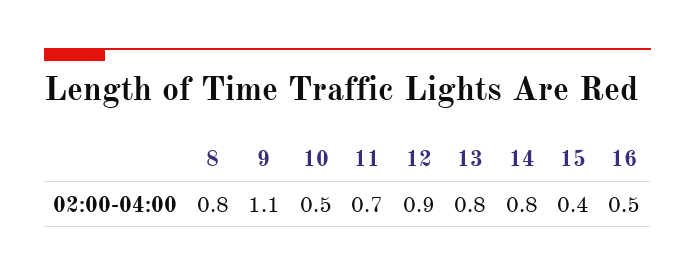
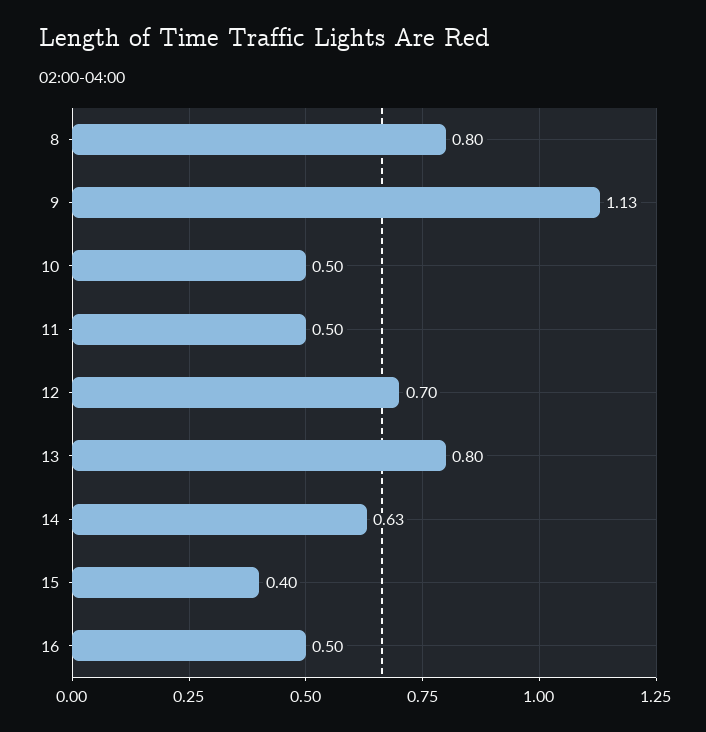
  {
    "8": 0.8,
-   "9": 1.1,
+   "9": 1.13,
    "10": 0.5,
-   "11": 0.7,
+   "11": 0.5,
-   "12": 0.9,
+   "12": 0.7,
    "13": 0.8,
-   "14": 0.8,
+   "14": 0.63,
    "15": 0.4,
    "16": 0.5
  }

